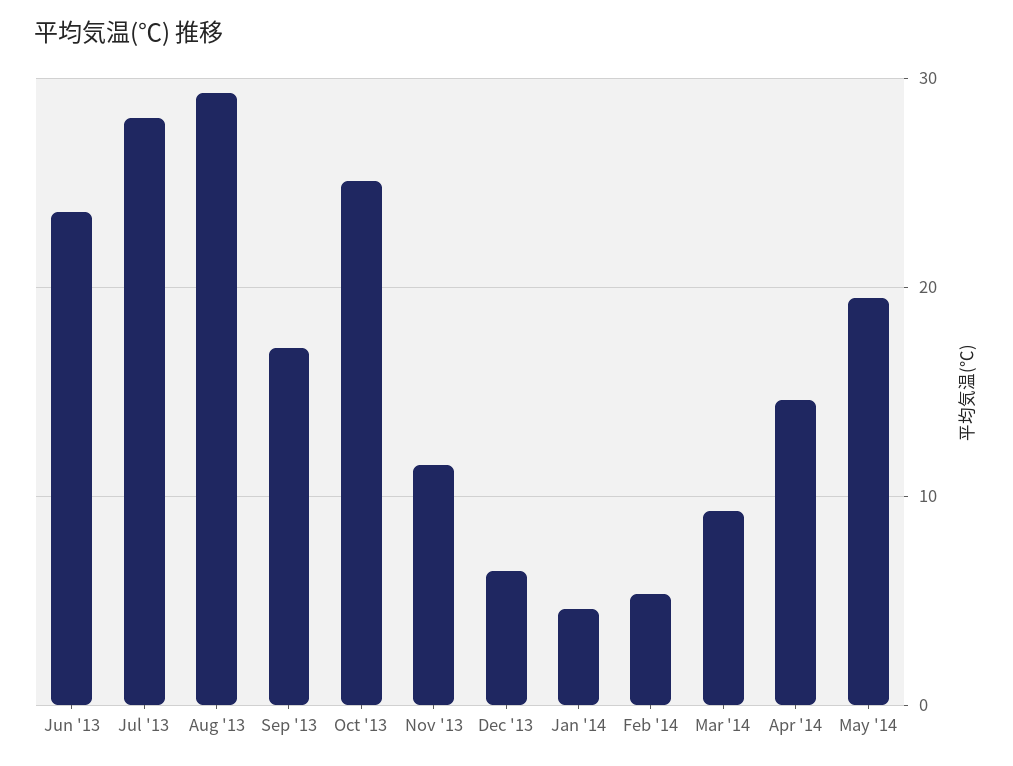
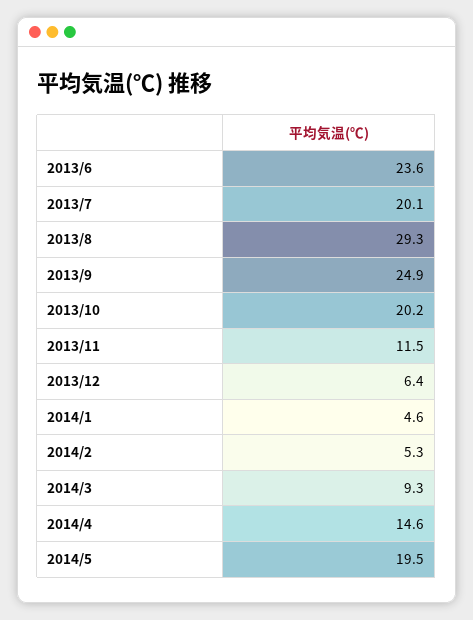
  {
    "Jun '13": 23.6,
-   "Jul '13": 28,
+   "Jul '13": 20.1,
    "Aug '13": 29.3,
-   "Sep '13": 17,
+   "Sep '13": 24.9,
-   "Oct '13": 25,
+   "Oct '13": 20.2,
    "Nov '13": 11.5,
    "Dec '13": 6.4,
    "Jan '14": 4.6,
    "Feb '14": 5.3,
    "Mar '14": 9.3,
    "Apr '14": 14.6,
    "May '14": 19.5
  }

